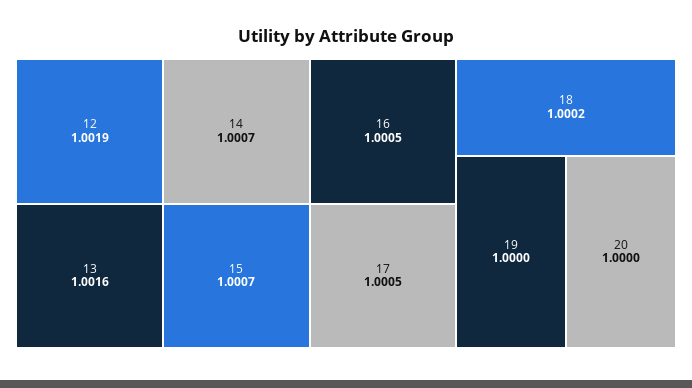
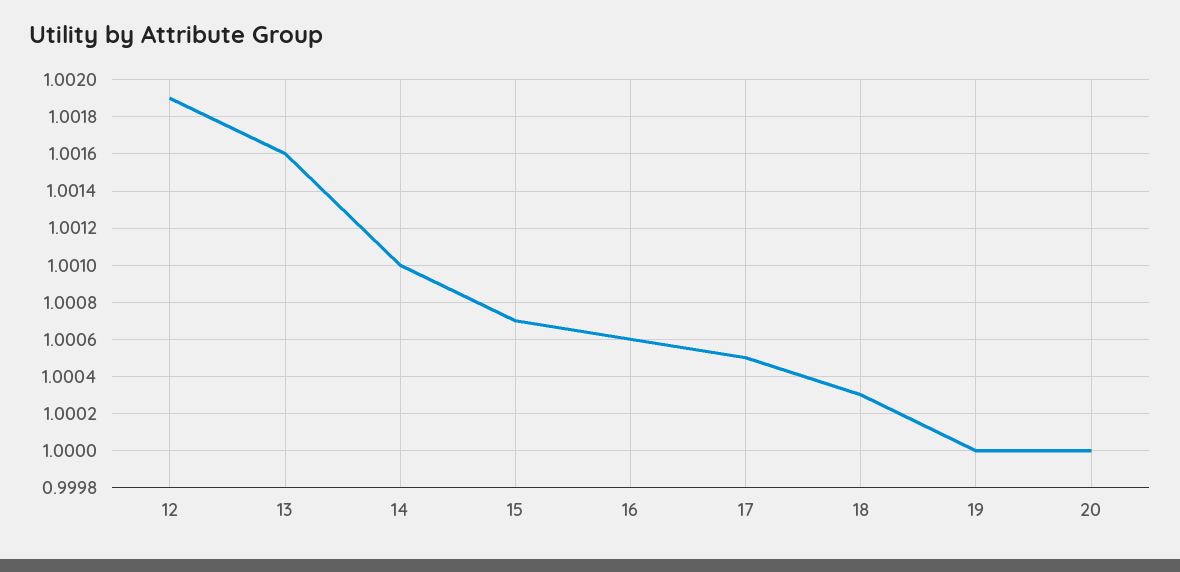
  {
    "12": 1.0019,
    "13": 1.0016,
-   "14": 1.0007,
+   "14": 1.001,
    "15": 1.0007,
-   "16": 1.0005,
+   "16": 1.0006,
    "17": 1.0005,
-   "18": 1.0002,
+   "18": 1.0003,
    "19": 1,
    "20": 1
  }

